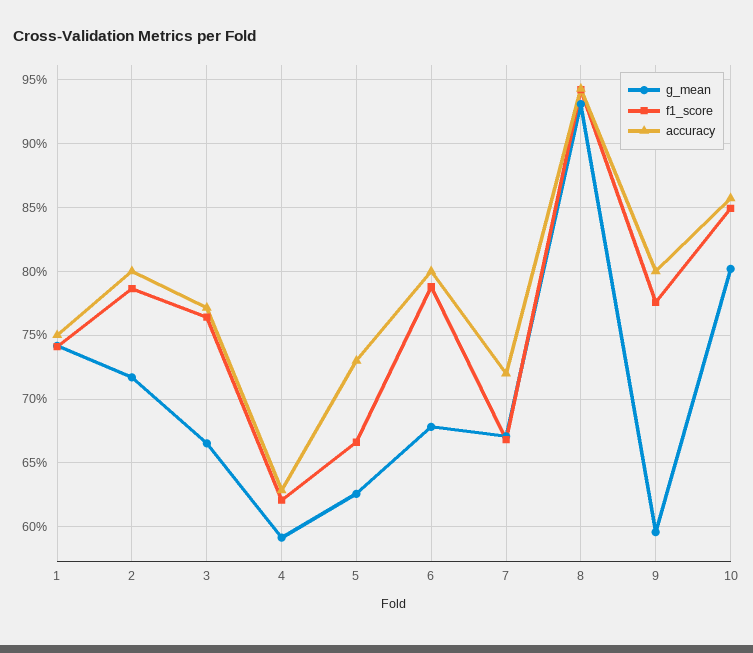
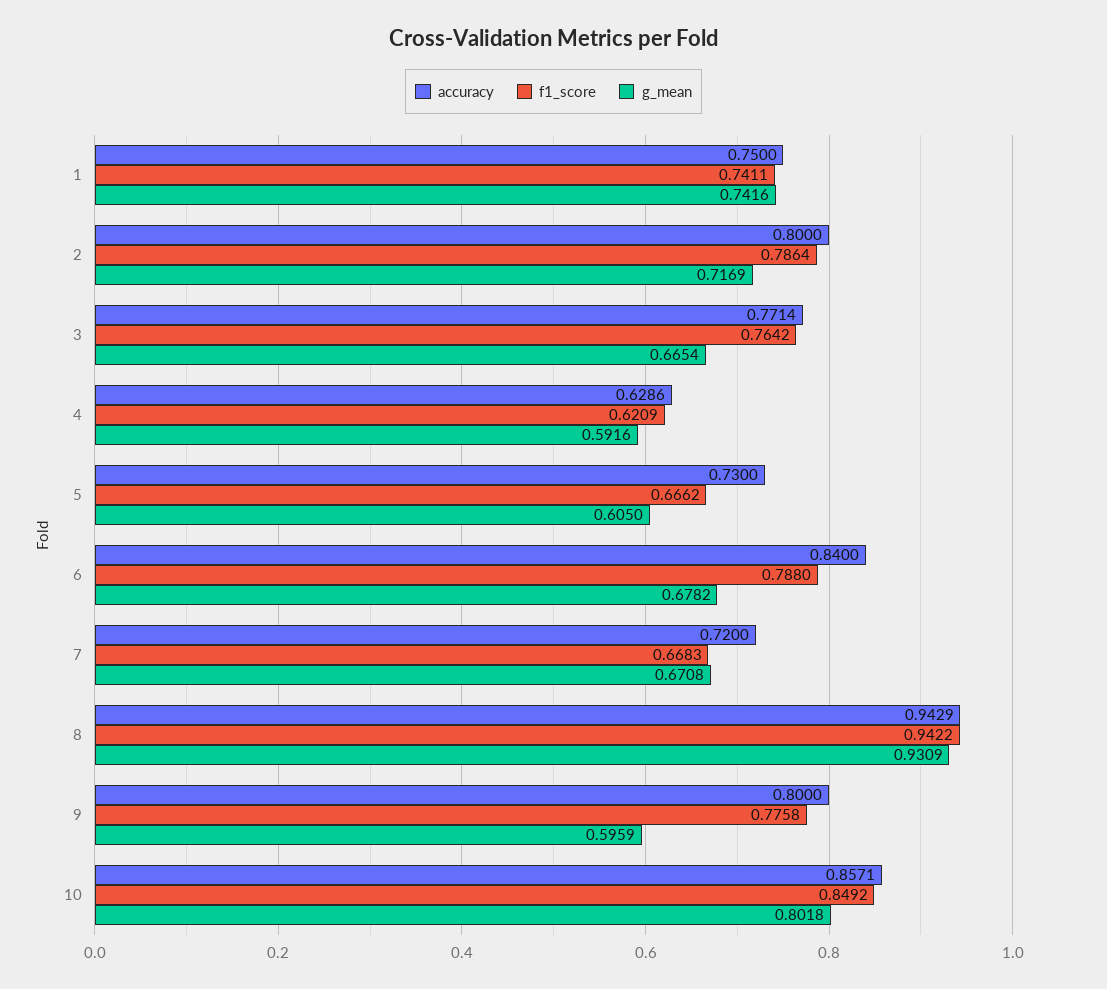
  {
    "g_mean": {
      "1": 0.7416,
      "2": 0.7169,
      "3": 0.6654,
      "4": 0.5916,
-     "5": 0.625,
+     "5": 0.605,
      "6": 0.6782,
      "7": 0.6708,
      "8": 0.9309,
      "9": 0.5959,
      "10": 0.8018
    },
    "f1_score": {
      "1": 0.7411,
      "2": 0.7864,
      "3": 0.7642,
      "4": 0.6209,
      "5": 0.6662,
      "6": 0.788,
      "7": 0.6683,
      "8": 0.9422,
      "9": 0.7758,
      "10": 0.8492
    },
    "accuracy": {
      "1": 0.75,
      "2": 0.8,
      "3": 0.7714,
      "4": 0.6286,
      "5": 0.73,
-     "6": 0.8,
+     "6": 0.84,
      "7": 0.72,
      "8": 0.9429,
      "9": 0.8,
      "10": 0.8571
    }
  }

